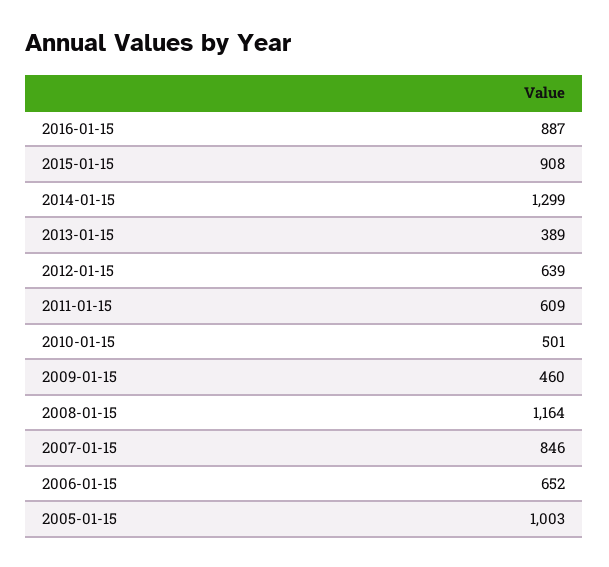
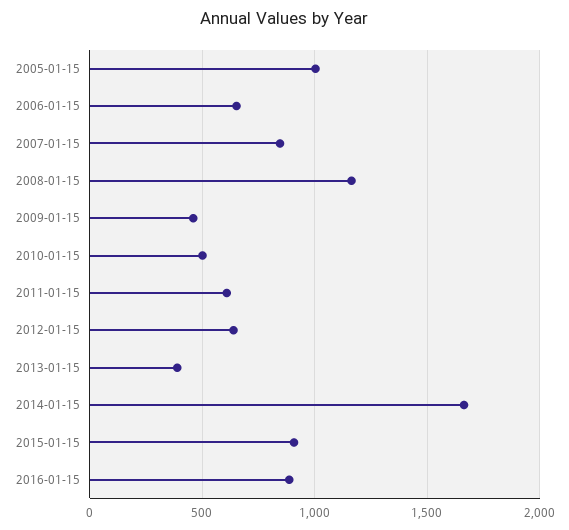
  {
    "2016-01-15": 887,
    "2015-01-15": 908,
-   "2014-01-15": 1299,
+   "2014-01-15": 1650,
    "2013-01-15": 389,
    "2012-01-15": 639,
    "2011-01-15": 609,
    "2010-01-15": 501,
    "2009-01-15": 460,
    "2008-01-15": 1164,
    "2007-01-15": 846,
    "2006-01-15": 652,
    "2005-01-15": 1003
  }

